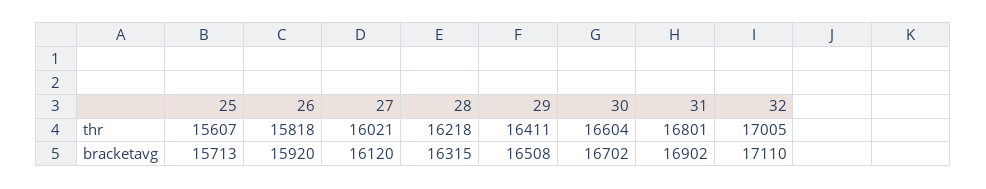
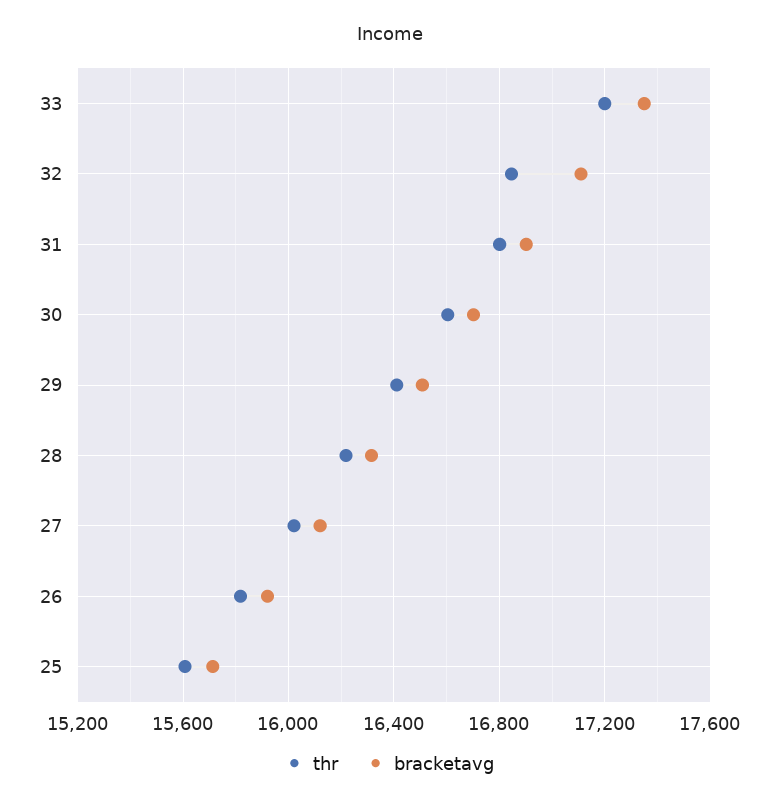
  {
    "thr": {
      "25": 15607,
      "26": 15818,
      "27": 16021,
      "28": 16218,
      "29": 16411,
      "30": 16604,
      "31": 16801,
-     "32": 17005
+     "32": 16850,
+     "33": 17200
    },
    "bracketavg": {
      "25": 15713,
      "26": 15920,
      "27": 16120,
      "28": 16315,
      "29": 16508,
      "30": 16702,
      "31": 16902,
-     "32": 17110
+     "32": 17110,
+     "33": 17350
    }
  }

